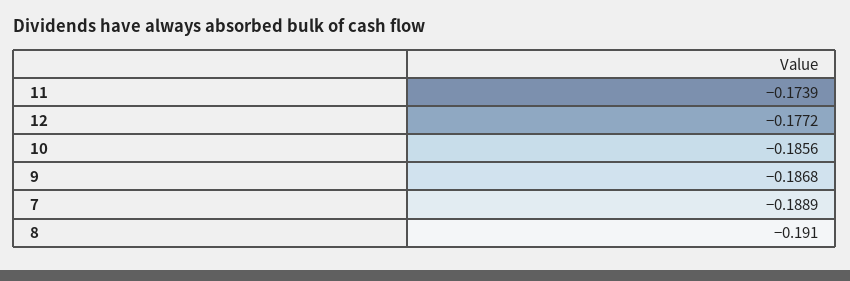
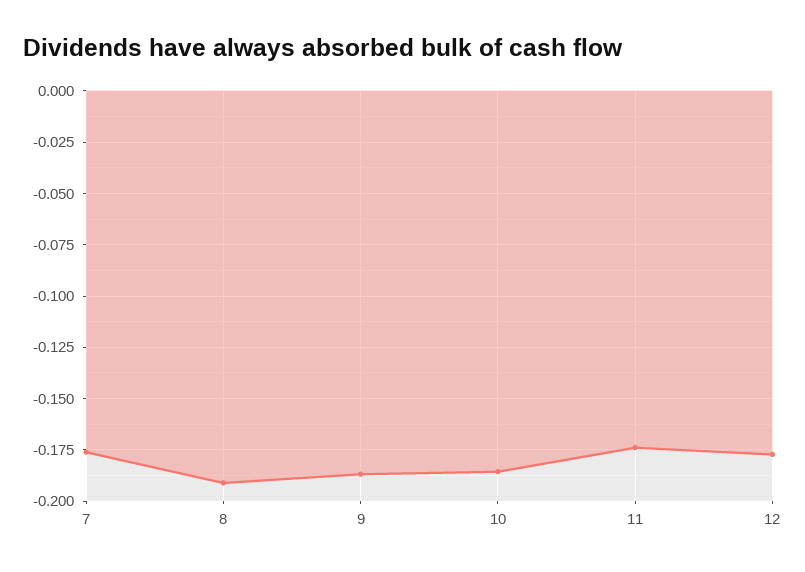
  {
    "11": -0.1739,
    "12": -0.1772,
    "10": -0.1856,
    "9": -0.1868,
-   "7": -0.1889,
+   "7": -0.175,
    "8": -0.191
  }

